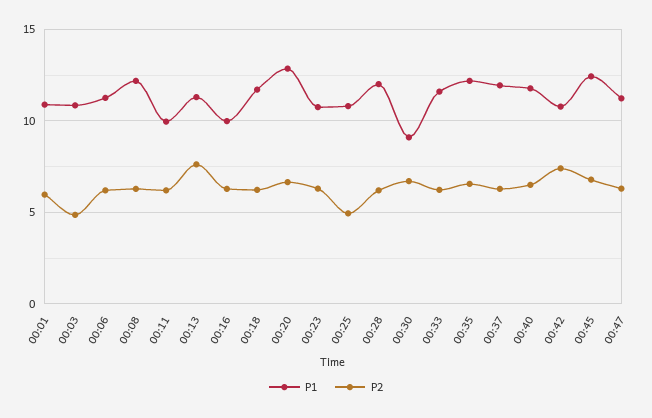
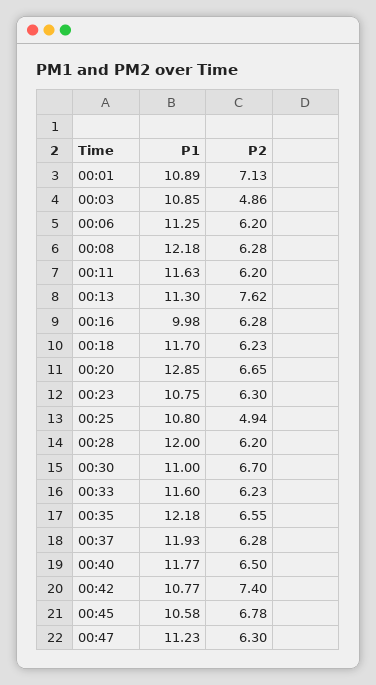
  {
    "P1": {
      "00:01": 10.89,
      "00:03": 10.85,
      "00:06": 11.25,
      "00:08": 12.18,
-     "00:11": 10,
+     "00:11": 11.63,
      "00:13": 11.3,
      "00:16": 9.98,
      "00:18": 11.7,
      "00:20": 12.85,
      "00:23": 10.75,
      "00:25": 10.8,
      "00:28": 12,
-     "00:30": 9,
+     "00:30": 11,
      "00:33": 11.6,
      "00:35": 12.18,
      "00:37": 11.93,
      "00:40": 11.77,
      "00:42": 10.77,
-     "00:45": 12.5,
+     "00:45": 10.58,
      "00:47": 11.23
    },
    "P2": {
-     "00:01": 6,
+     "00:01": 7.13,
      "00:03": 4.86,
      "00:06": 6.2,
      "00:08": 6.28,
      "00:11": 6.2,
      "00:13": 7.62,
      "00:16": 6.28,
      "00:18": 6.23,
      "00:20": 6.65,
      "00:23": 6.3,
      "00:25": 4.94,
      "00:28": 6.2,
      "00:30": 6.7,
      "00:33": 6.23,
      "00:35": 6.55,
      "00:37": 6.28,
      "00:40": 6.5,
      "00:42": 7.4,
      "00:45": 6.78,
      "00:47": 6.3
    }
  }

